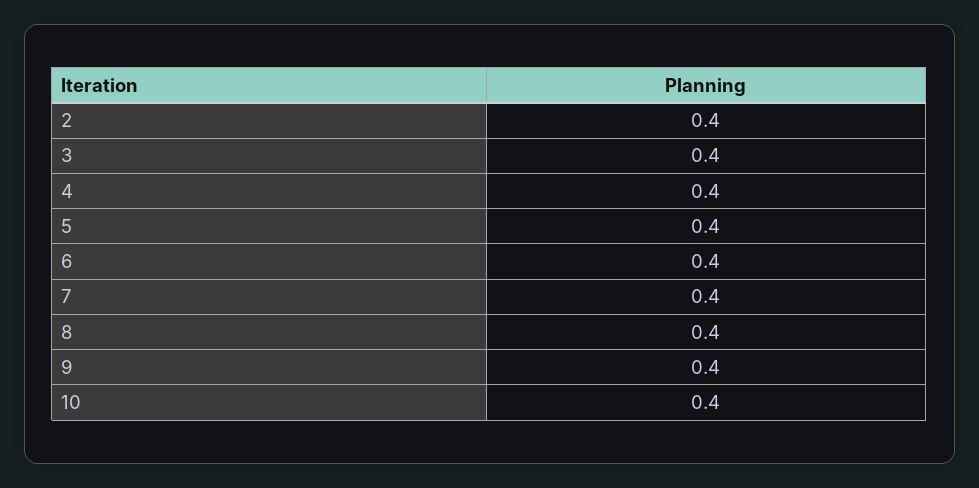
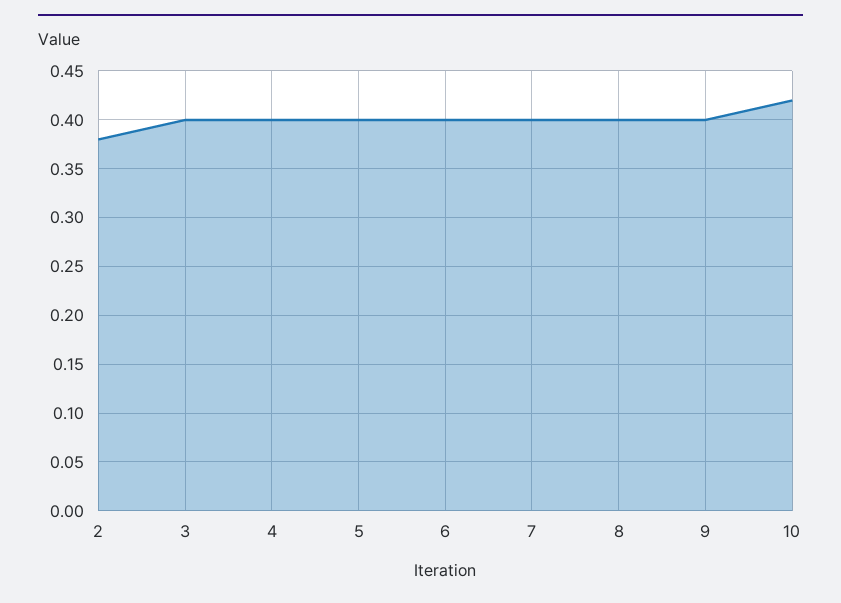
  {
-   "2": 0.4,
+   "2": 0.38,
    "3": 0.4,
    "4": 0.4,
    "5": 0.4,
    "6": 0.4,
    "7": 0.4,
    "8": 0.4,
    "9": 0.4,
-   "10": 0.4
+   "10": 0.42
  }

